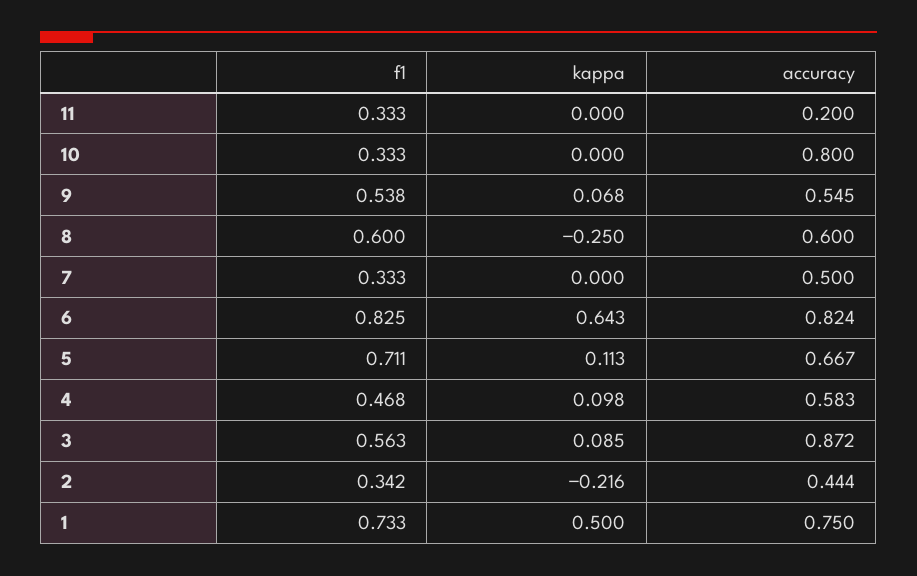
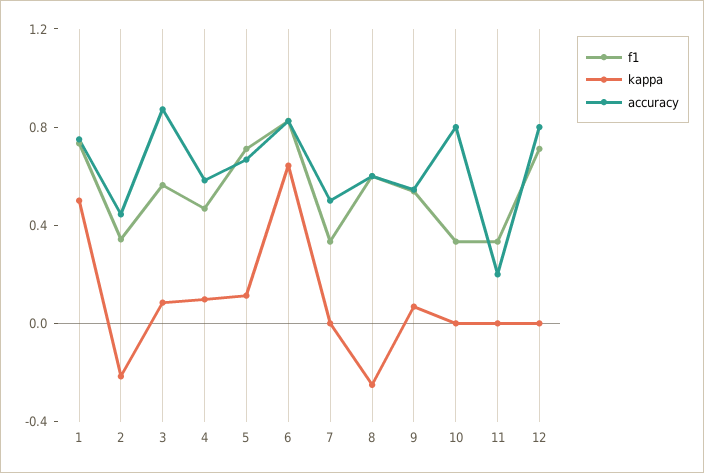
  {
    "f1": {
      "11": 0.333,
      "10": 0.333,
      "9": 0.538,
      "8": 0.6,
      "7": 0.333,
      "6": 0.825,
      "5": 0.711,
      "4": 0.468,
      "3": 0.563,
      "2": 0.342,
-     "1": 0.733
+     "1": 0.733,
+     "12": 0.7
    },
    "kappa": {
      "11": 0,
      "10": 0,
      "9": 0.068,
      "8": -0.25,
      "7": 0,
      "6": 0.643,
      "5": 0.113,
      "4": 0.098,
      "3": 0.085,
      "2": -0.216,
-     "1": 0.5
+     "1": 0.5,
+     "12": 0
    },
    "accuracy": {
      "11": 0.2,
      "10": 0.8,
      "9": 0.545,
      "8": 0.6,
      "7": 0.5,
      "6": 0.824,
      "5": 0.667,
      "4": 0.583,
      "3": 0.872,
      "2": 0.444,
-     "1": 0.75
+     "1": 0.75,
+     "12": 0.8
    }
  }

